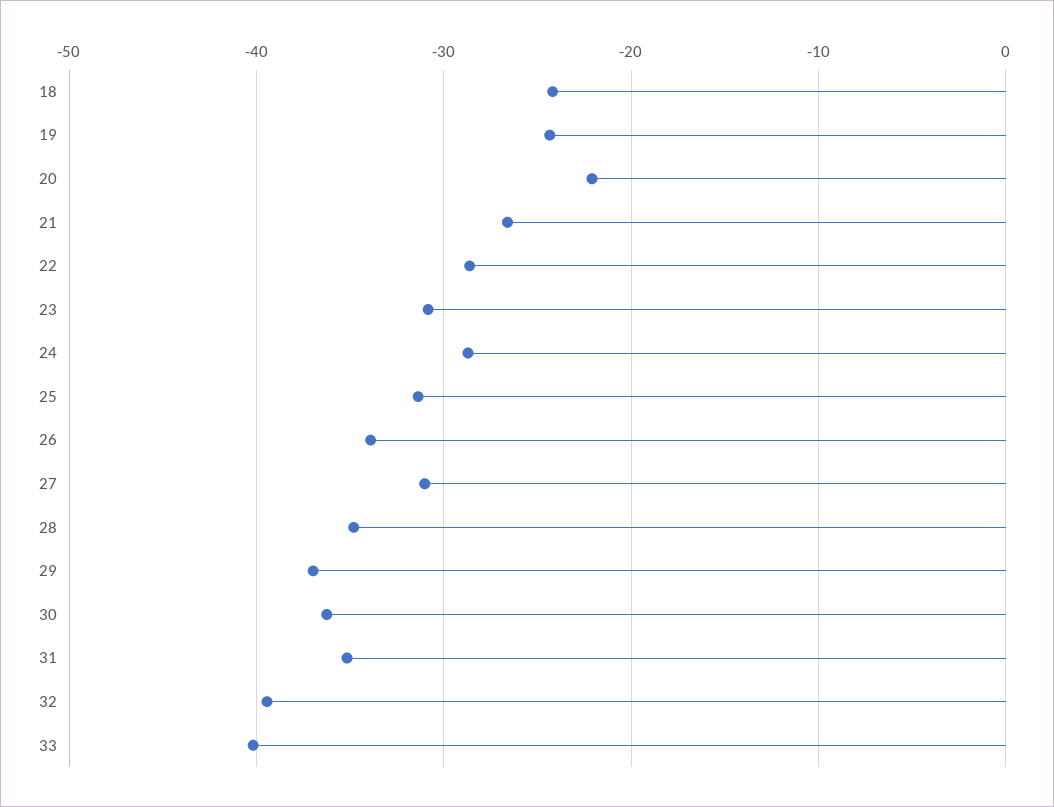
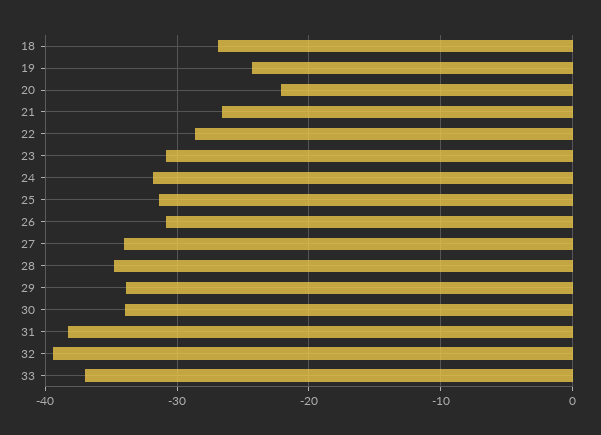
  {
-   "18": -24,
+   "18": -27,
    "19": -24,
    "20": -22,
    "21": -27,
    "22": -29,
    "23": -31,
-   "24": -29,
+   "24": -32,
    "25": -31,
-   "26": -34,
+   "26": -31,
-   "27": -31,
+   "27": -34,
    "28": -35,
-   "29": -37,
+   "29": -34,
-   "30": -36,
+   "30": -34,
-   "31": -35,
+   "31": -38,
    "32": -39,
-   "33": -40
+   "33": -37
  }

